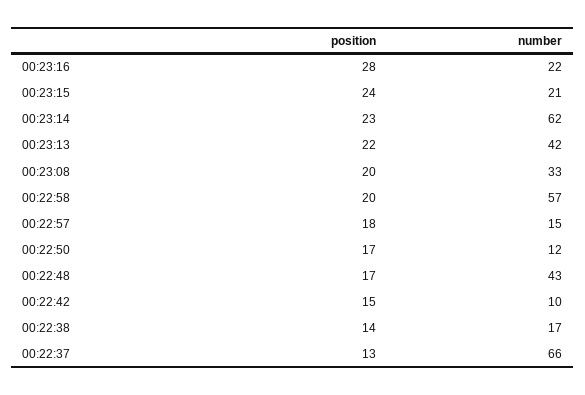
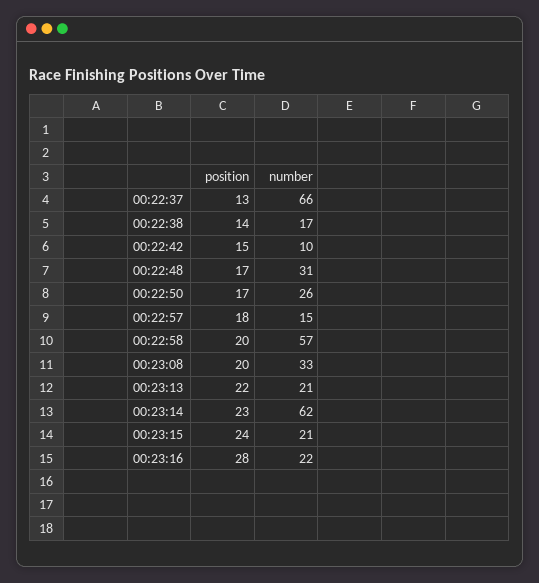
  {
    "position": {
      "00:23:16": 28,
      "00:23:15": 24,
      "00:23:14": 23,
      "00:23:13": 22,
      "00:23:08": 20,
      "00:22:58": 20,
      "00:22:57": 18,
      "00:22:50": 17,
      "00:22:48": 17,
      "00:22:42": 15,
      "00:22:38": 14,
      "00:22:37": 13
    },
    "number": {
      "00:23:16": 22,
      "00:23:15": 21,
      "00:23:14": 62,
-     "00:23:13": 42,
+     "00:23:13": 21,
      "00:23:08": 33,
      "00:22:58": 57,
      "00:22:57": 15,
-     "00:22:50": 12,
+     "00:22:50": 26,
-     "00:22:48": 43,
+     "00:22:48": 31,
      "00:22:42": 10,
      "00:22:38": 17,
      "00:22:37": 66
    }
  }

